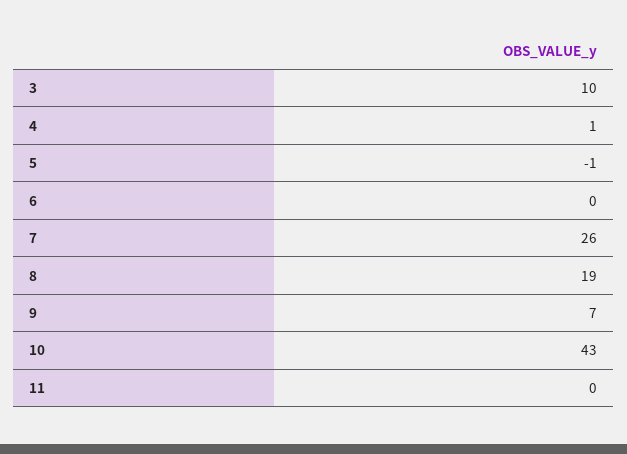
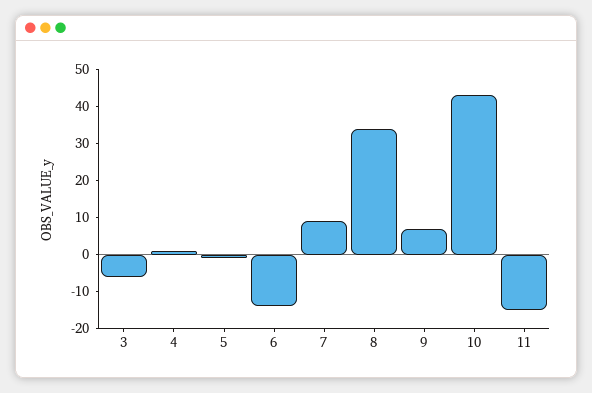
  {
-   "3": 10,
+   "3": -5,
    "4": 1,
    "5": -1,
-   "6": 0,
+   "6": -15,
-   "7": 26,
+   "7": 10,
-   "8": 19,
+   "8": 35,
    "9": 7,
    "10": 43,
-   "11": 0
+   "11": -15
  }

